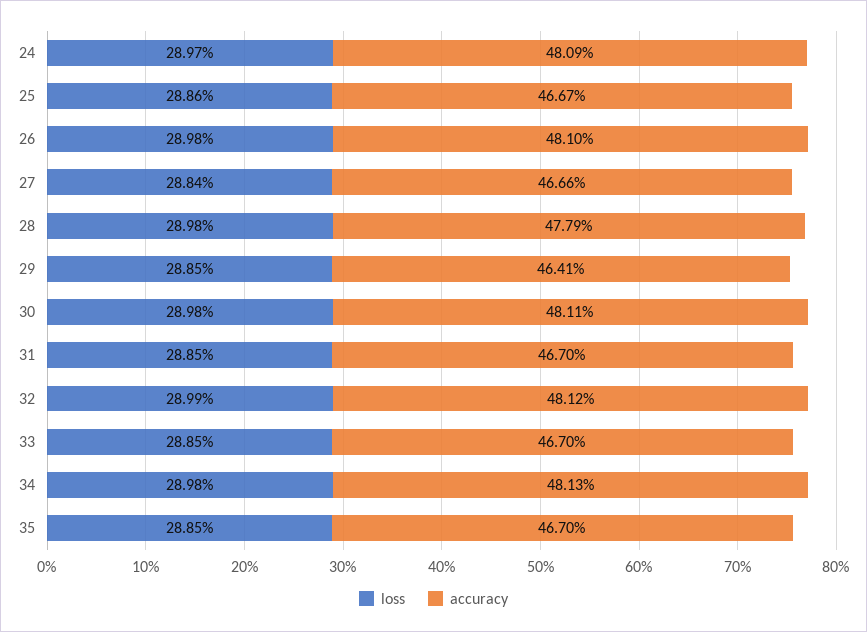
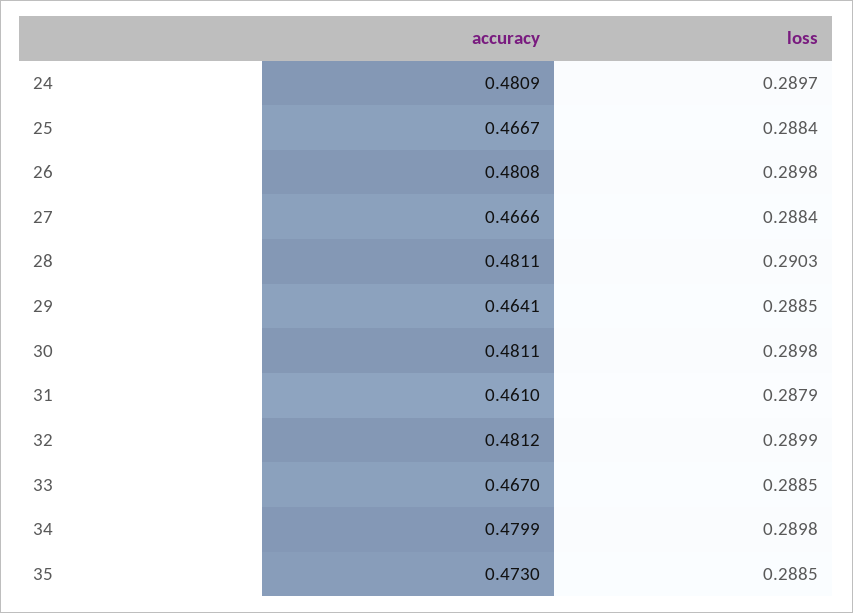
  {
    "loss": {
      "24": 0.2897,
-     "25": 0.2886,
+     "25": 0.2884,
      "26": 0.2898,
      "27": 0.2884,
-     "28": 0.2898,
+     "28": 0.2903,
      "29": 0.2885,
      "30": 0.2898,
-     "31": 0.2885,
+     "31": 0.2879,
      "32": 0.2899,
      "33": 0.2885,
      "34": 0.2898,
      "35": 0.2885
    },
    "accuracy": {
      "24": 0.4809,
      "25": 0.4667,
-     "26": 0.481,
+     "26": 0.4808,
      "27": 0.4666,
-     "28": 0.4779,
+     "28": 0.4811,
      "29": 0.4641,
      "30": 0.4811,
-     "31": 0.467,
+     "31": 0.461,
      "32": 0.4812,
      "33": 0.467,
-     "34": 0.4813,
+     "34": 0.4799,
-     "35": 0.467
+     "35": 0.473
    }
  }

